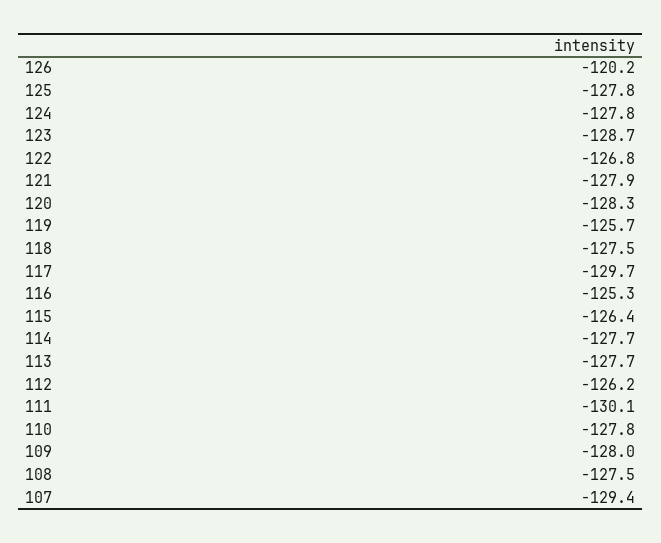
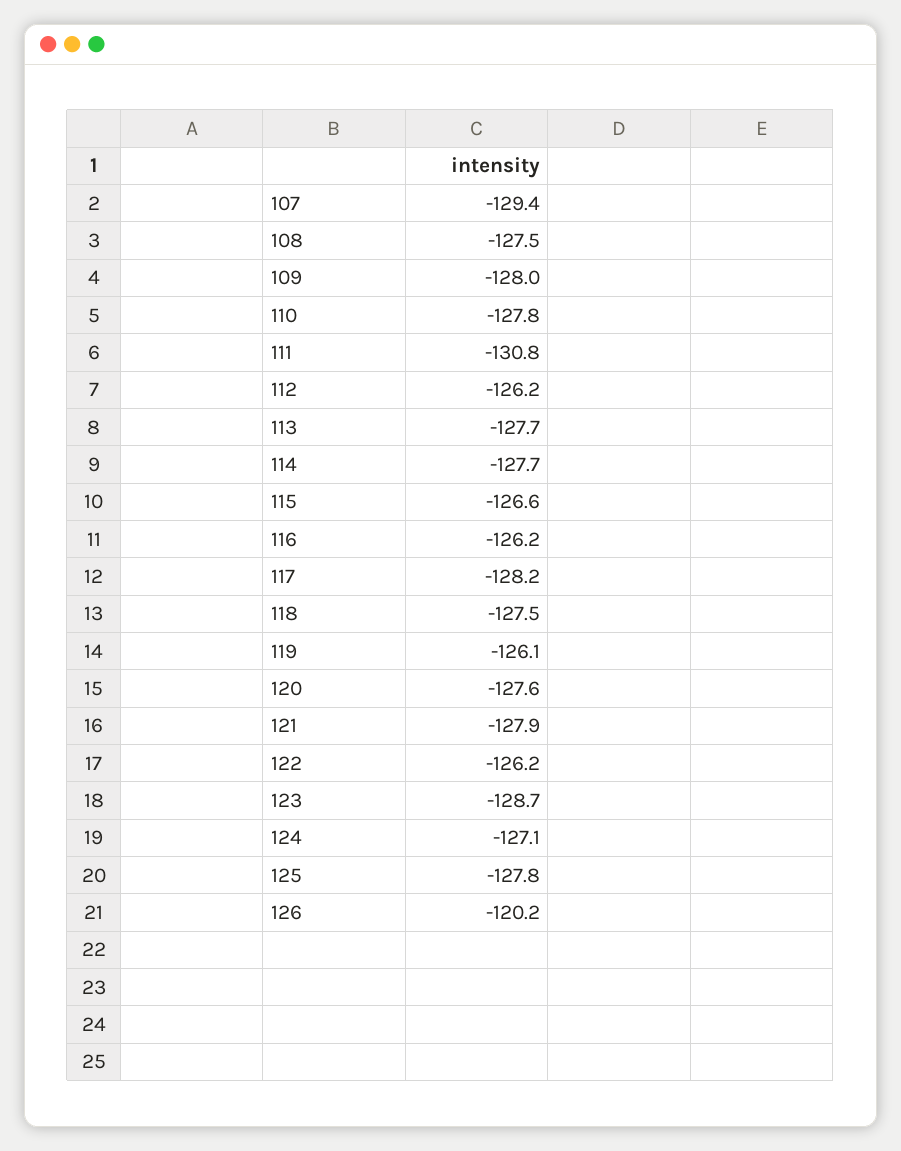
  {
    "126": -120.2,
    "125": -127.8,
-   "124": -127.8,
+   "124": -127.1,
    "123": -128.7,
-   "122": -126.8,
+   "122": -126.2,
    "121": -127.9,
-   "120": -128.3,
+   "120": -127.6,
-   "119": -125.7,
+   "119": -126.1,
    "118": -127.5,
-   "117": -129.7,
+   "117": -128.2,
-   "116": -125.3,
+   "116": -126.2,
-   "115": -126.4,
+   "115": -126.6,
    "114": -127.7,
    "113": -127.7,
    "112": -126.2,
-   "111": -130.1,
+   "111": -130.8,
    "110": -127.8,
    "109": -128,
    "108": -127.5,
    "107": -129.4
  }

